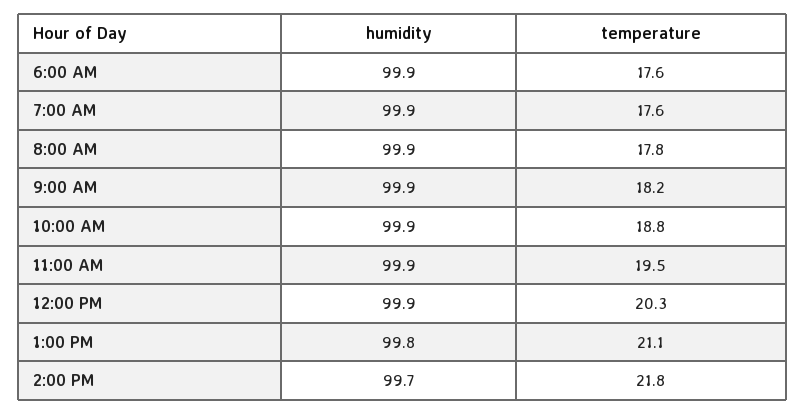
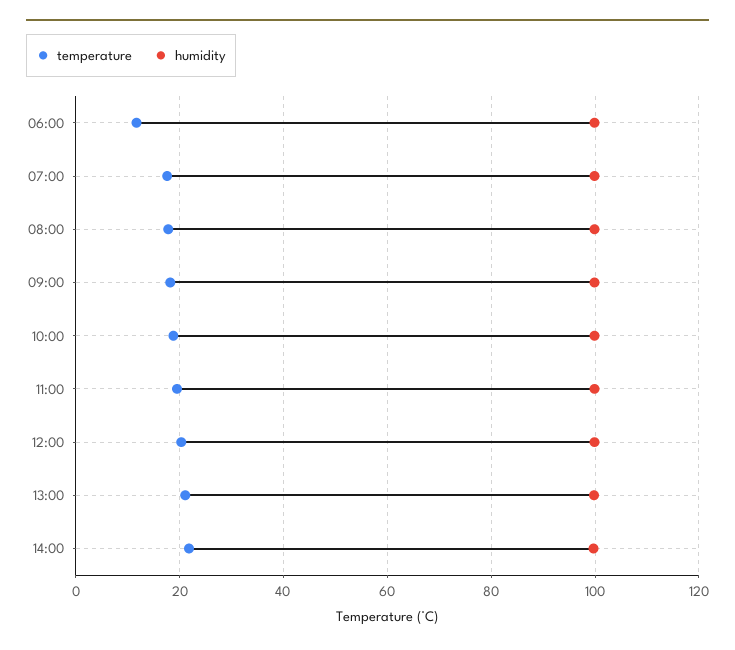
  {
    "humidity": {
      "6:00 AM": 99.9,
      "7:00 AM": 99.9,
      "8:00 AM": 99.9,
      "9:00 AM": 99.9,
      "10:00 AM": 99.9,
      "11:00 AM": 99.9,
      "12:00 PM": 99.9,
      "1:00 PM": 99.8,
      "2:00 PM": 99.7
    },
    "temperature": {
-     "6:00 AM": 17.6,
+     "6:00 AM": 12,
      "7:00 AM": 17.6,
      "8:00 AM": 17.8,
      "9:00 AM": 18.2,
      "10:00 AM": 18.8,
      "11:00 AM": 19.5,
      "12:00 PM": 20.3,
      "1:00 PM": 21.1,
      "2:00 PM": 21.8
    }
  }

